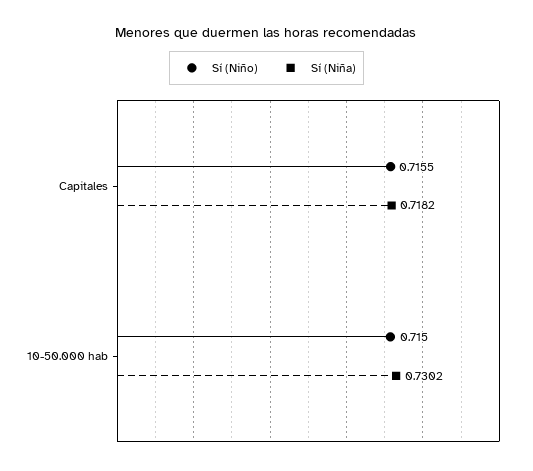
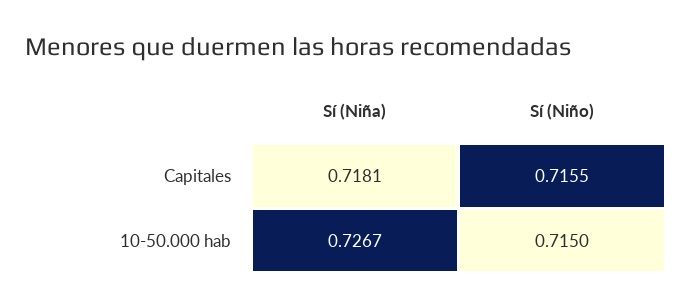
  {
    "Sí (Niño)": {
      "Capitales": 0.7155,
      "10-50.000 hab": 0.715
    },
    "Sí (Niña)": {
-     "Capitales": 0.7182,
+     "Capitales": 0.7181,
-     "10-50.000 hab": 0.7302
+     "10-50.000 hab": 0.7267
    }
  }

